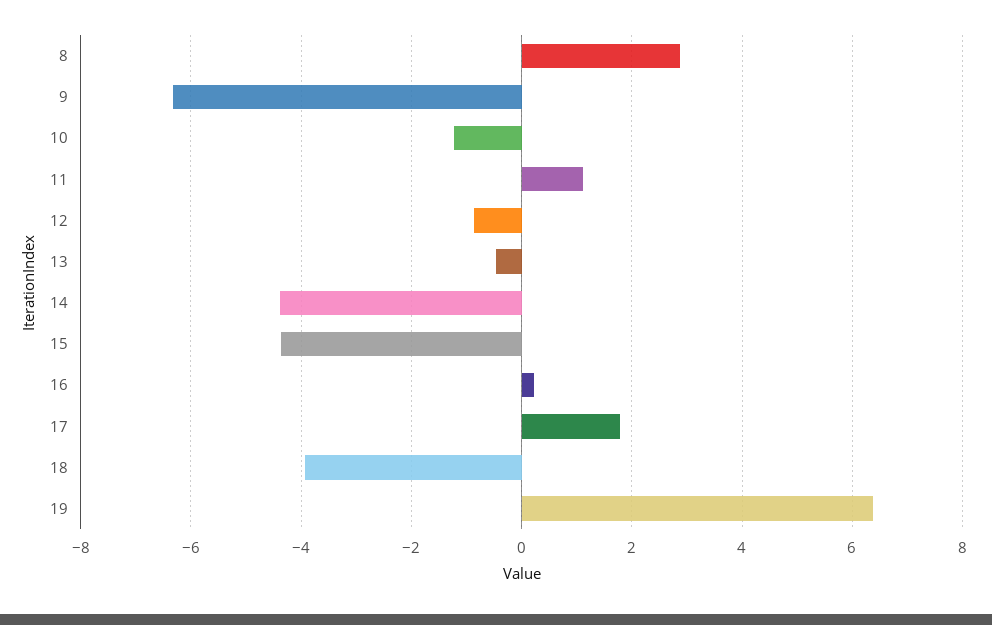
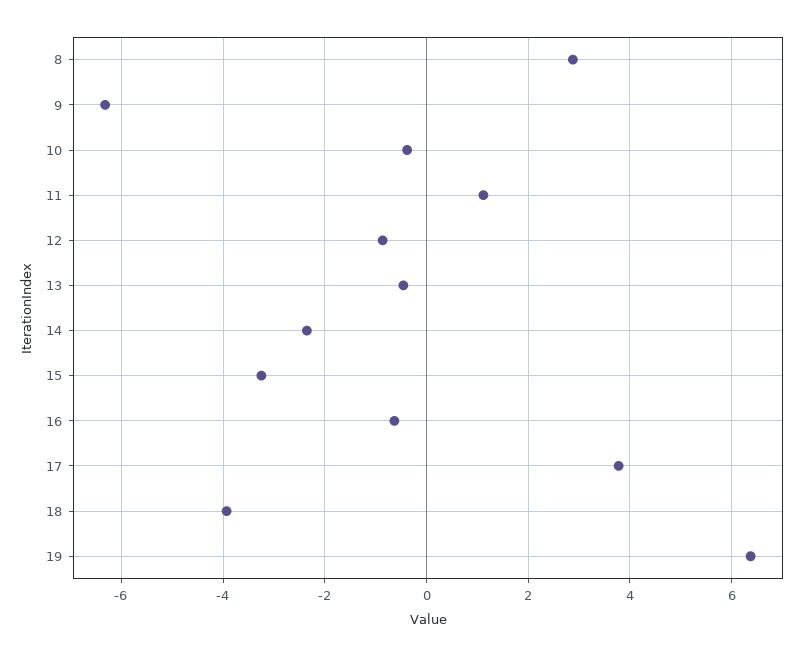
  {
    "8": 2.8,
    "9": -6.4,
-   "10": -1.2,
+   "10": -0.4,
    "11": 1.2,
    "12": -0.8,
    "13": -0.4,
-   "14": -4.4,
+   "14": -2.4,
-   "15": -4.4,
+   "15": -3.2,
-   "16": 0.2,
+   "16": -0.6,
-   "17": 1.8,
+   "17": 3.8,
    "18": -4,
    "19": 6.4
  }

